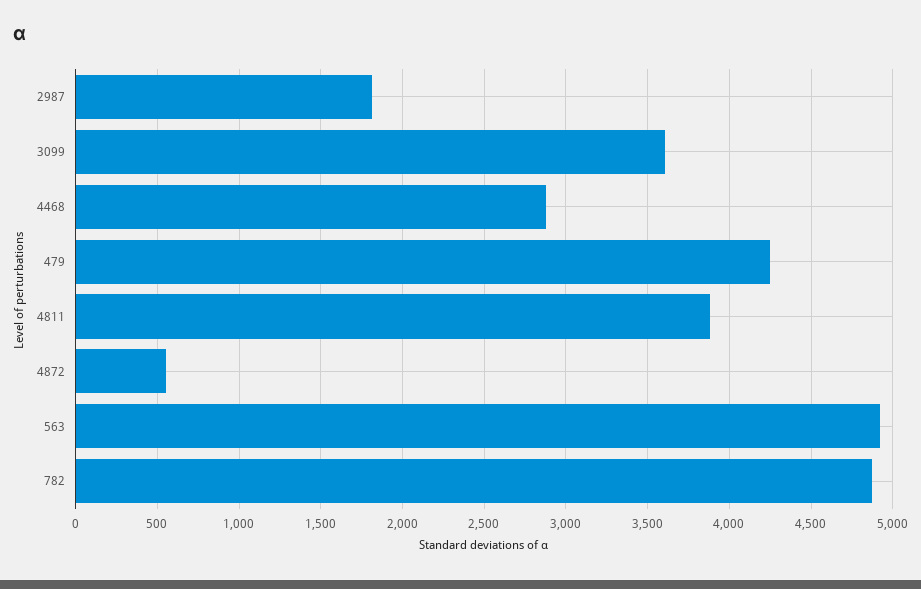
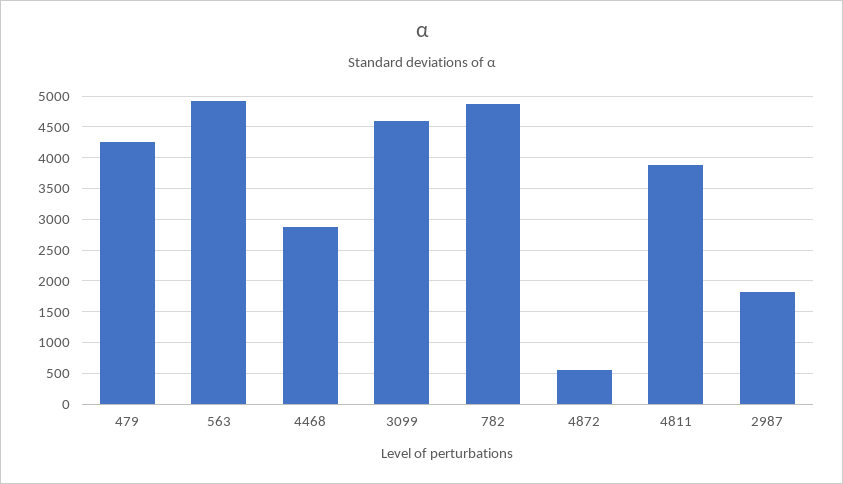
  {
    "2987": 1800,
-   "3099": 3600,
+   "3099": 4600,
    "4468": 2900,
    "479": 4250,
    "4811": 3900,
    "4872": 550,
    "563": 4900,
    "782": 4850
  }

